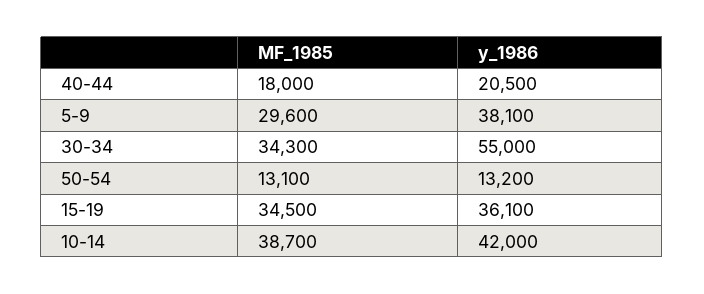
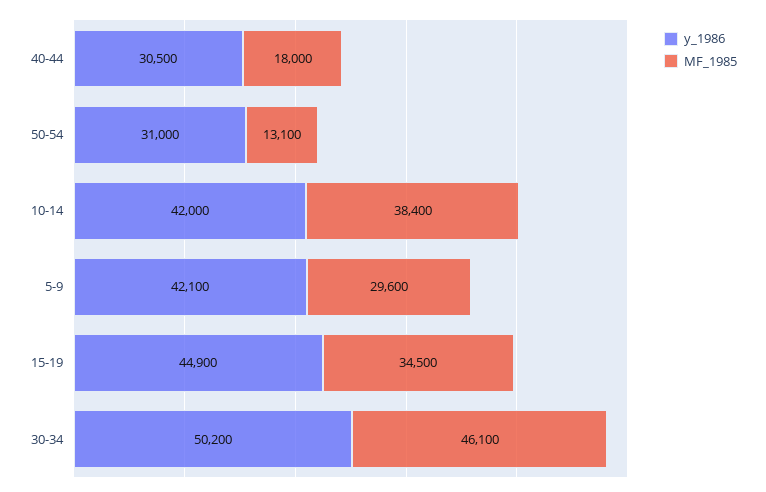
  {
    "MF_1985": {
      "40-44": 18000,
      "5-9": 29600,
-     "30-34": 34300,
+     "30-34": 46100,
      "50-54": 13100,
      "15-19": 34500,
-     "10-14": 38700
+     "10-14": 38400
    },
    "y_1986": {
-     "40-44": 20500,
+     "40-44": 30500,
-     "5-9": 38100,
+     "5-9": 42100,
-     "30-34": 55000,
+     "30-34": 50200,
-     "50-54": 13200,
+     "50-54": 31000,
-     "15-19": 36100,
+     "15-19": 44900,
      "10-14": 42000
    }
  }

